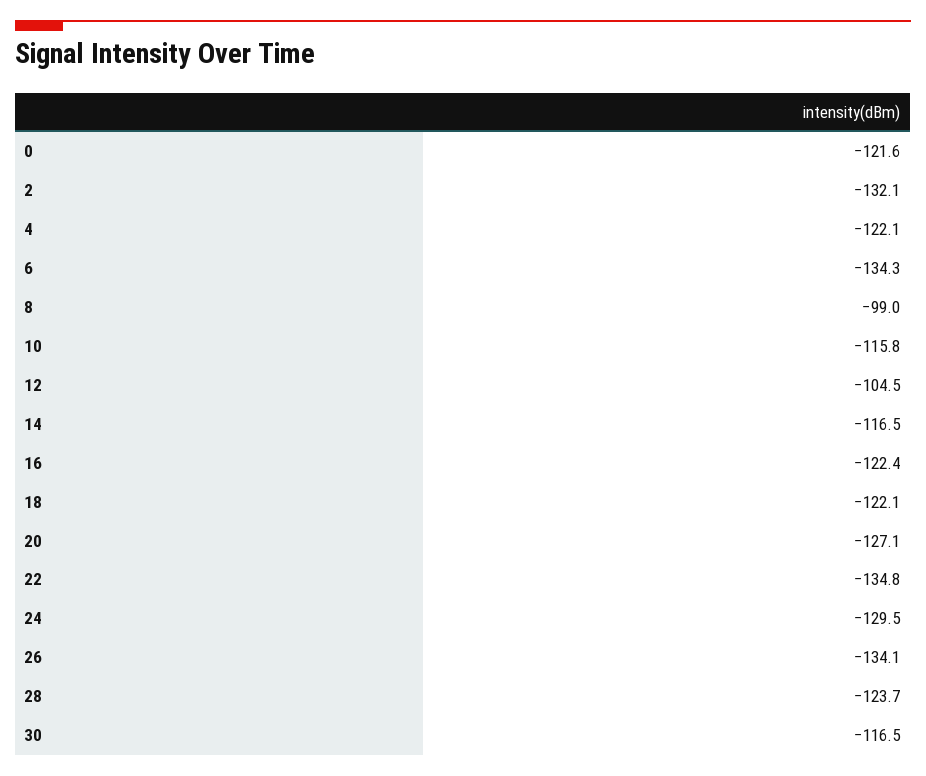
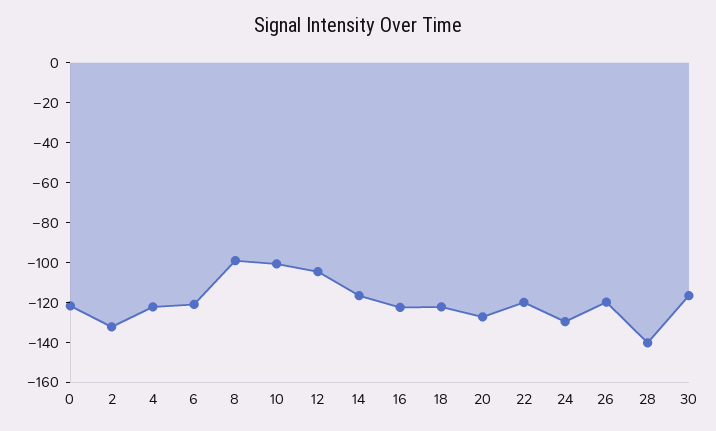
  {
    "0": -121.6,
    "2": -132.1,
    "4": -122.1,
-   "6": -134.3,
+   "6": -120,
    "8": -99,
-   "10": -115.8,
+   "10": -100,
    "12": -104.5,
    "14": -116.5,
    "16": -122.4,
    "18": -122.1,
    "20": -127.1,
-   "22": -134.8,
+   "22": -120,
    "24": -129.5,
-   "26": -134.1,
+   "26": -120,
-   "28": -123.7,
+   "28": -140,
    "30": -116.5
  }

